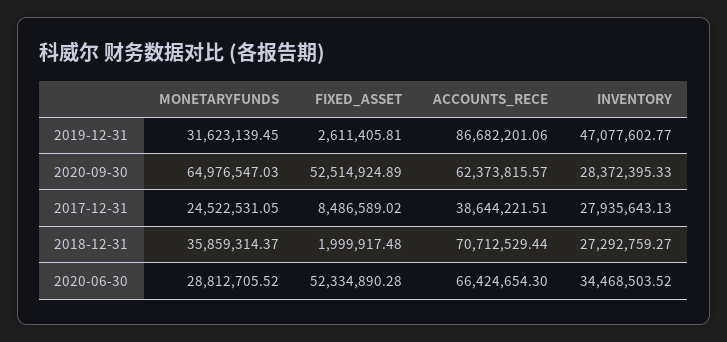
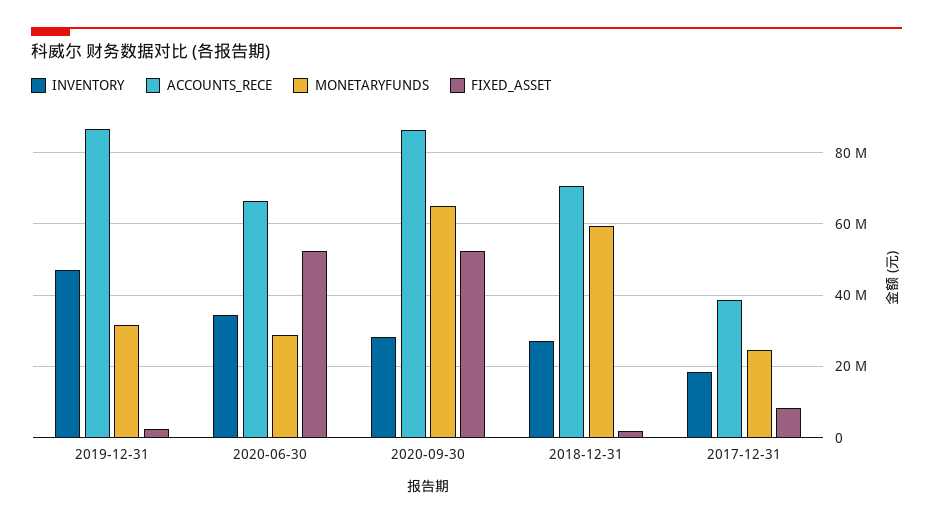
  {
    "MONETARYFUNDS": {
      "2019-12-31": 31623139.45,
      "2020-09-30": 64976547.03,
      "2017-12-31": 24522531.05,
-     "2018-12-31": 35859314.37,
+     "2018-12-31": 60000000,
      "2020-06-30": 28812705.52
    },
    "FIXED_ASSET": {
      "2019-12-31": 2611405.81,
      "2020-09-30": 52514924.89,
      "2017-12-31": 8486589.02,
      "2018-12-31": 1999917.48,
      "2020-06-30": 52334890.28
    },
    "ACCOUNTS_RECE": {
      "2019-12-31": 86682201.06,
-     "2020-09-30": 62373815.57,
+     "2020-09-30": 86000000,
      "2017-12-31": 38644221.51,
      "2018-12-31": 70712529.44,
      "2020-06-30": 66424654.3
    },
    "INVENTORY": {
      "2019-12-31": 47077602.77,
      "2020-09-30": 28372395.33,
-     "2017-12-31": 27935643.13,
+     "2017-12-31": 18000000,
      "2018-12-31": 27292759.27,
      "2020-06-30": 34468503.52
    }
  }

